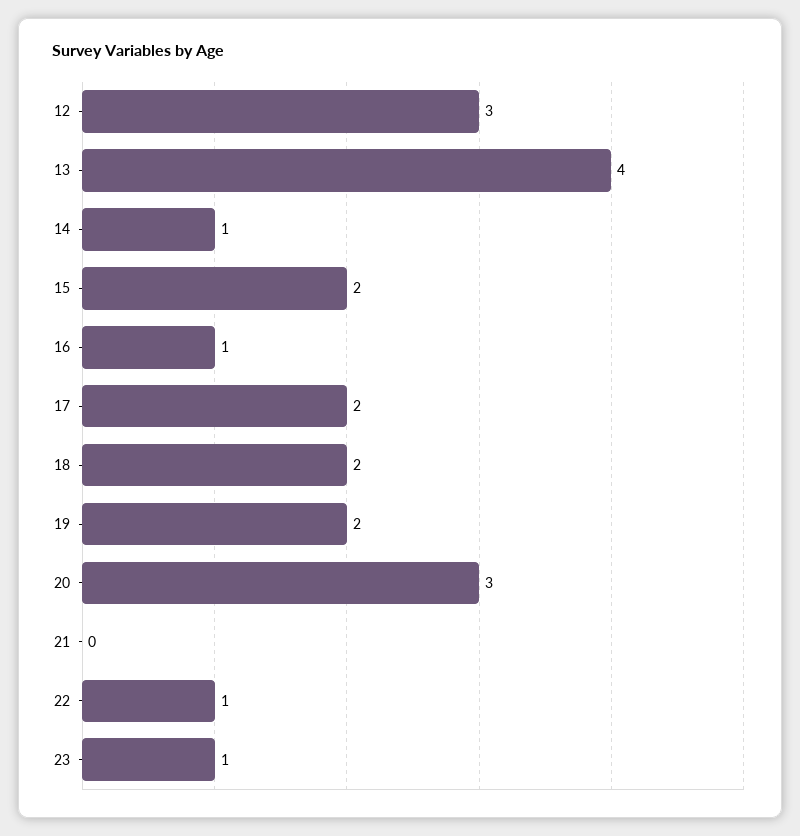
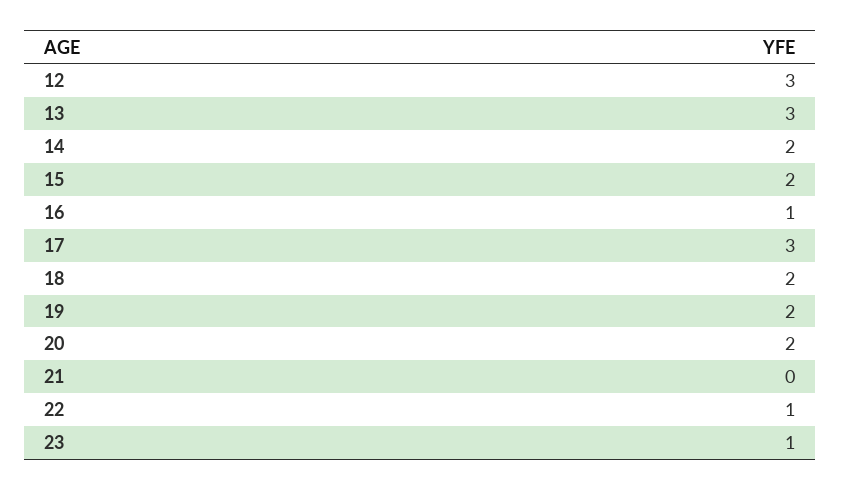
  {
    "12": 3,
-   "13": 4,
+   "13": 3,
-   "14": 1,
+   "14": 2,
    "15": 2,
    "16": 1,
-   "17": 2,
+   "17": 3,
    "18": 2,
    "19": 2,
-   "20": 3,
+   "20": 2,
    "21": 0,
    "22": 1,
    "23": 1
  }

